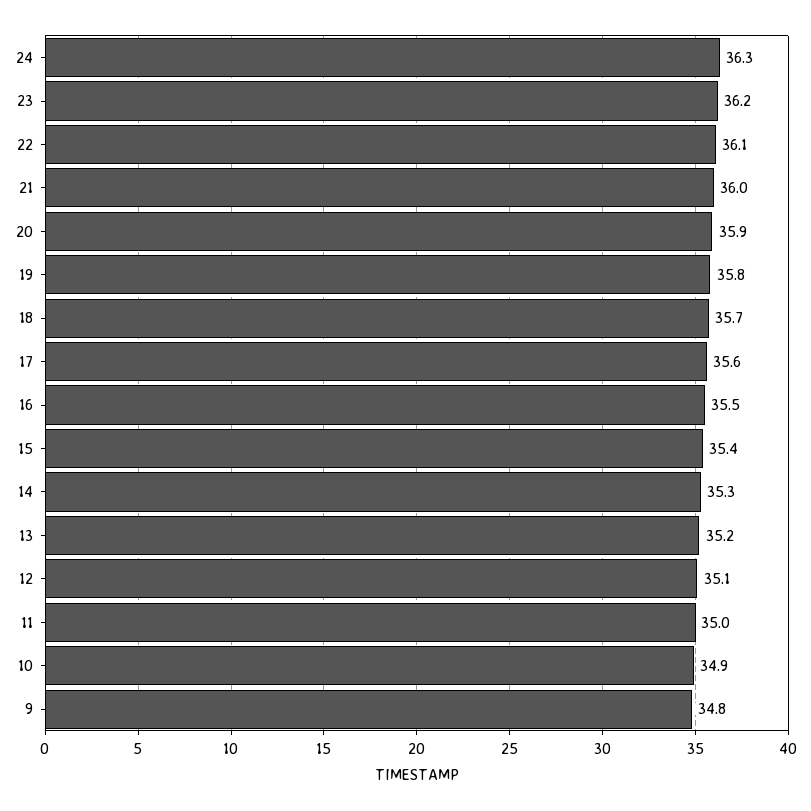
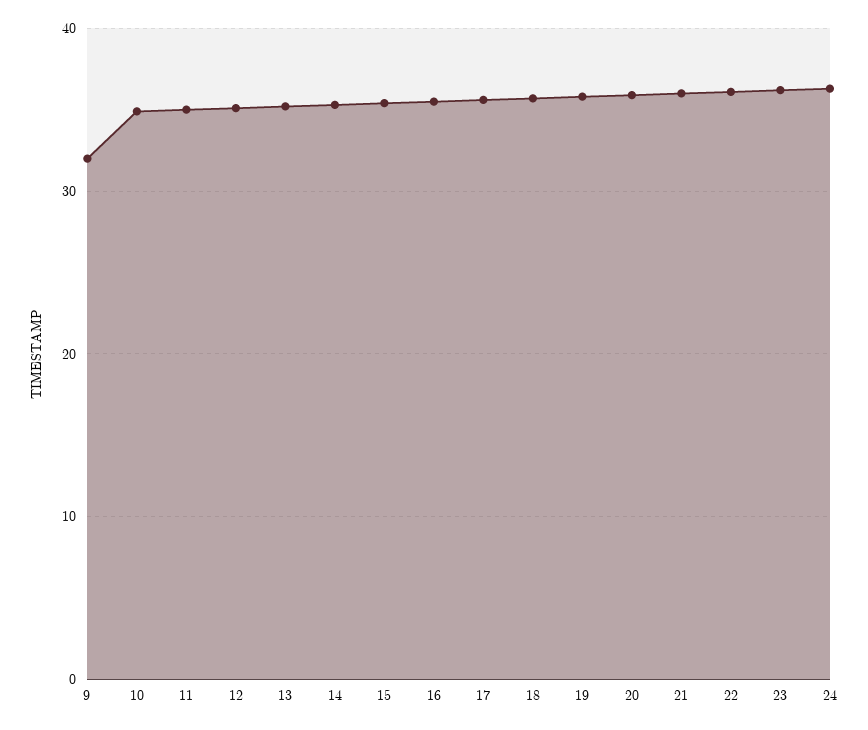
  {
    "24": 36.3,
    "23": 36.2,
    "22": 36.1,
    "21": 36,
    "20": 35.9,
    "19": 35.8,
    "18": 35.7,
    "17": 35.6,
    "16": 35.5,
    "15": 35.4,
    "14": 35.3,
    "13": 35.2,
    "12": 35.1,
    "11": 35,
    "10": 34.9,
-   "9": 34.8
+   "9": 32
  }

